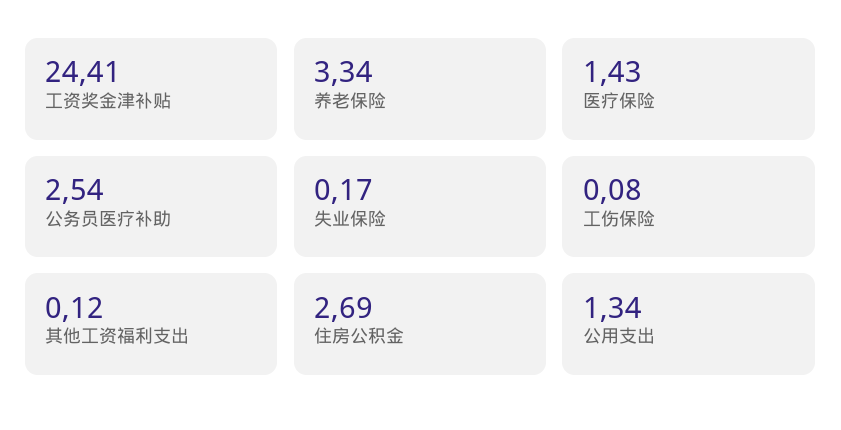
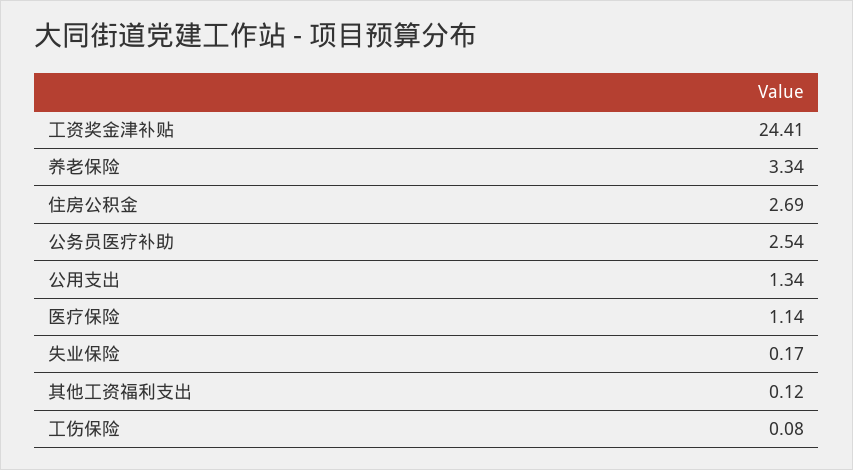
  {
    "工资奖金津补贴": 24.41,
    "养老保险": 3.34,
-   "医疗保险": 1.43,
+   "医疗保险": 1.14,
    "公务员医疗补助": 2.54,
    "失业保险": 0.17,
    "工伤保险": 0.08,
    "其他工资福利支出": 0.12,
    "住房公积金": 2.69,
    "公用支出": 1.34
  }

